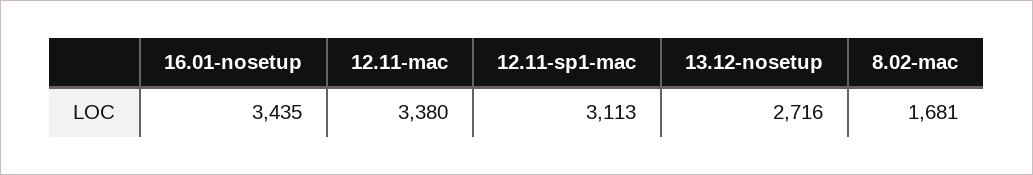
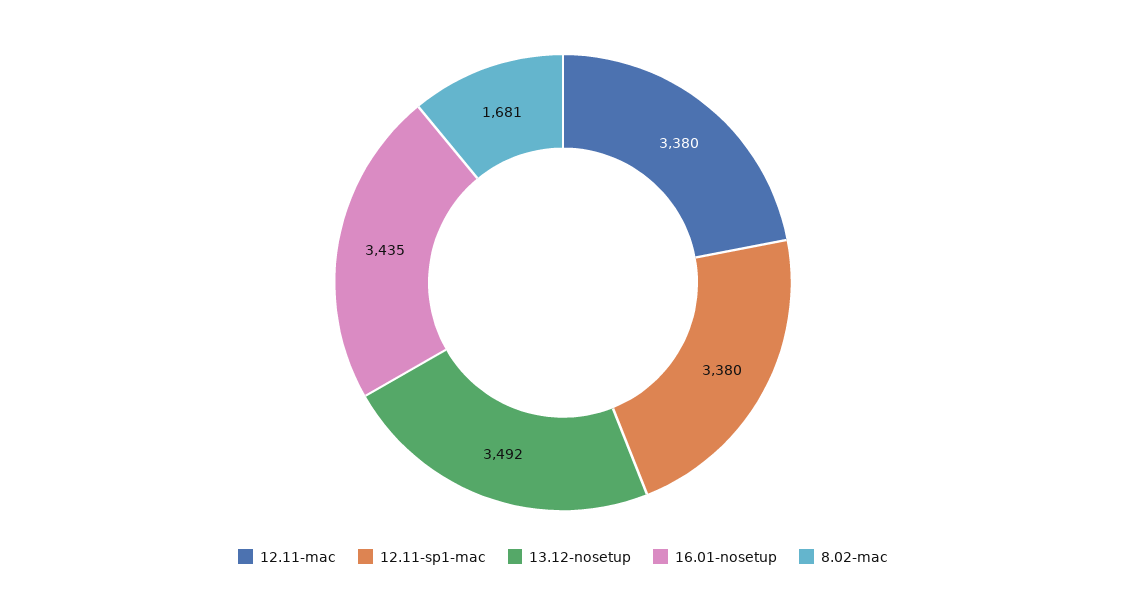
  {
    "16.01-nosetup": 3435,
    "12.11-mac": 3380,
-   "12.11-sp1-mac": 3113,
+   "12.11-sp1-mac": 3380,
-   "13.12-nosetup": 2716,
+   "13.12-nosetup": 3492,
    "8.02-mac": 1681
  }

